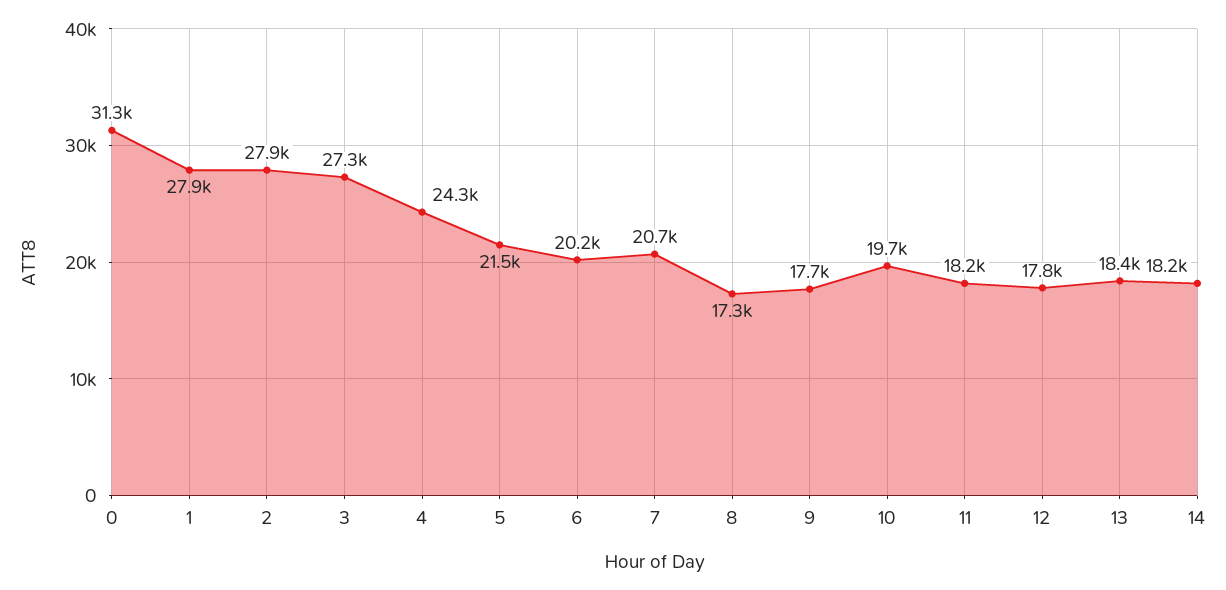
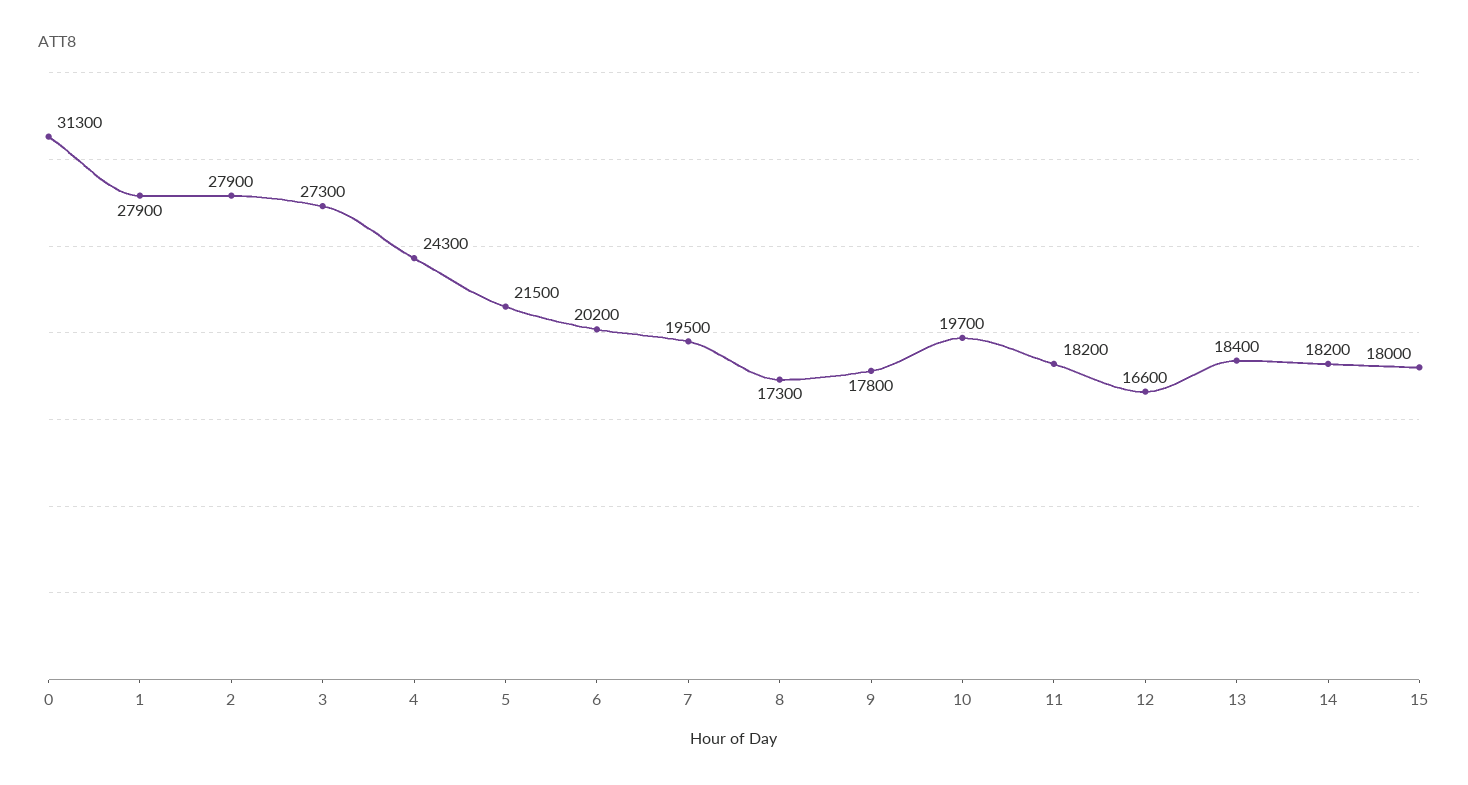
  {
    "0": 31300,
    "1": 27900,
    "2": 27900,
    "3": 27300,
    "4": 24300,
    "5": 21500,
    "6": 20200,
-   "7": 20700,
+   "7": 19500,
    "8": 17300,
-   "9": 17700,
+   "9": 17800,
    "10": 19700,
    "11": 18200,
-   "12": 17800,
+   "12": 16600,
    "13": 18400,
-   "14": 18200
+   "14": 18200,
+   "15": 18000
  }

